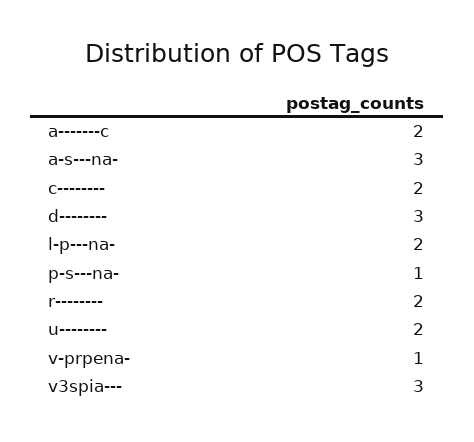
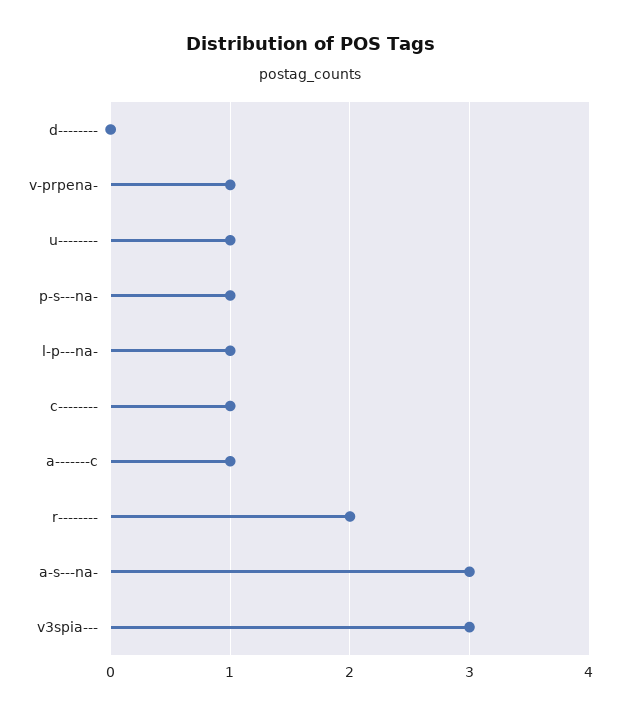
  {
-   "a-------c": 2,
+   "a-------c": 1,
    "a-s---na-": 3,
-   "c--------": 2,
+   "c--------": 1,
-   "d--------": 3,
+   "d--------": 0,
-   "l-p---na-": 2,
+   "l-p---na-": 1,
    "p-s---na-": 1,
    "r--------": 2,
-   "u--------": 2,
+   "u--------": 1,
    "v-prpena-": 1,
    "v3spia---": 3
  }

